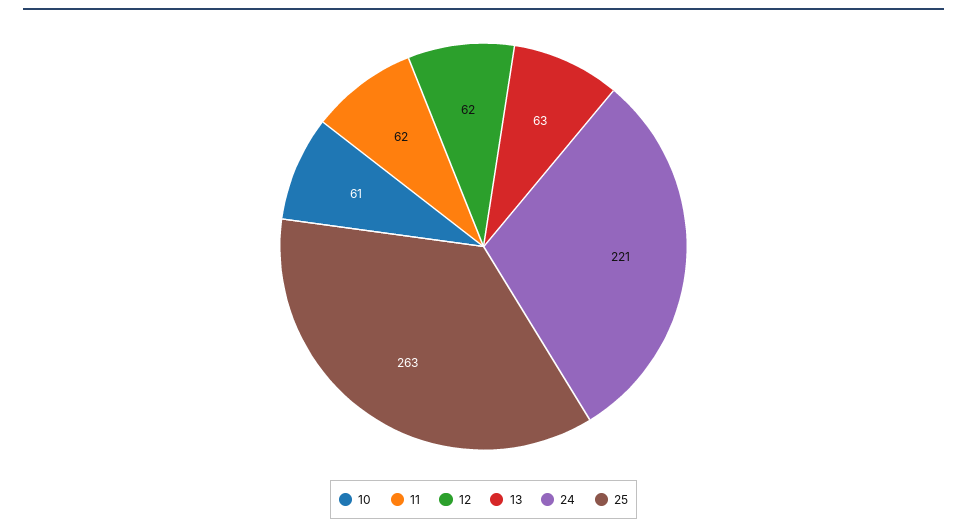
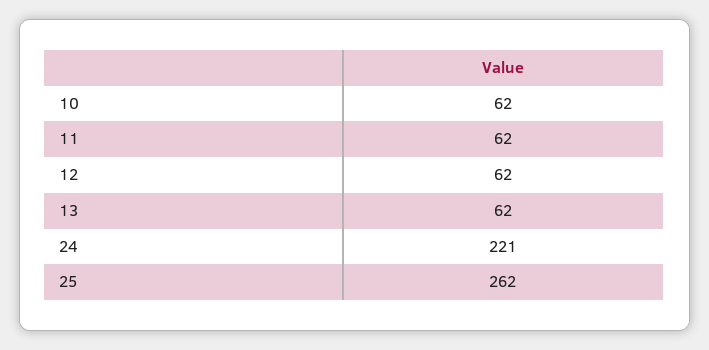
  {
-   "10": 61,
+   "10": 62,
    "11": 62,
    "12": 62,
-   "13": 63,
+   "13": 62,
    "24": 221,
-   "25": 263
+   "25": 262
  }

